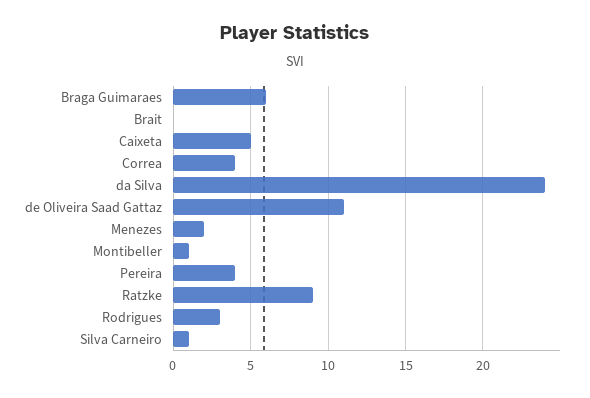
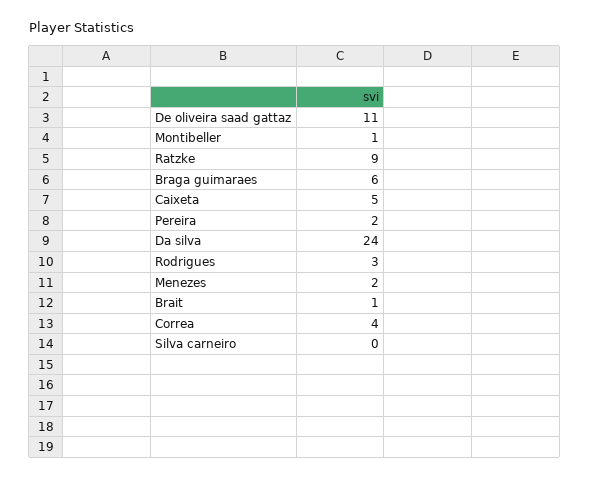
  {
    "Braga Guimaraes": 6,
-   "Brait": 0,
+   "Brait": 1,
    "Caixeta": 5,
    "Correa": 4,
    "da Silva": 24,
    "de Oliveira Saad Gattaz": 11,
    "Menezes": 2,
    "Montibeller": 1,
-   "Pereira": 4,
+   "Pereira": 2,
    "Ratzke": 9,
    "Rodrigues": 3,
-   "Silva Carneiro": 1
+   "Silva Carneiro": 0
  }

